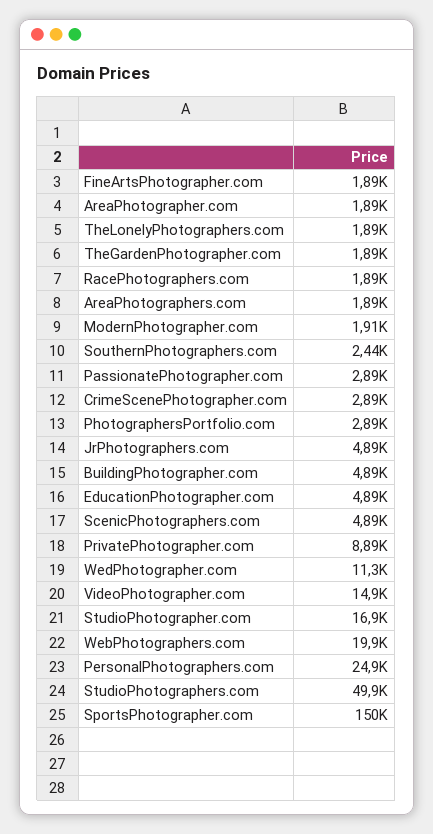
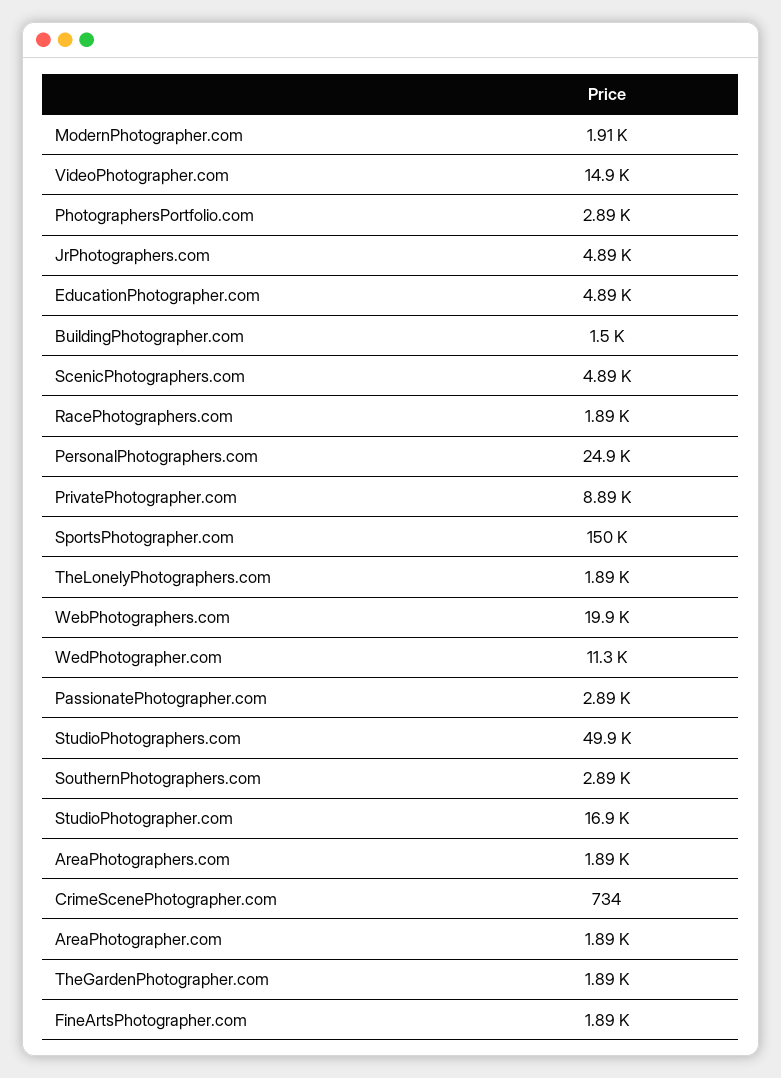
  {
    "FineArtsPhotographer.com": 1890,
    "AreaPhotographer.com": 1890,
    "TheLonelyPhotographers.com": 1890,
    "TheGardenPhotographer.com": 1890,
    "RacePhotographers.com": 1890,
    "AreaPhotographers.com": 1890,
    "ModernPhotographer.com": 1910,
-   "SouthernPhotographers.com": 2440,
+   "SouthernPhotographers.com": 2890,
    "PassionatePhotographer.com": 2890,
-   "CrimeScenePhotographer.com": 2890,
+   "CrimeScenePhotographer.com": 734,
    "PhotographersPortfolio.com": 2890,
    "JrPhotographers.com": 4890,
-   "BuildingPhotographer.com": 4890,
+   "BuildingPhotographer.com": 1500,
    "EducationPhotographer.com": 4890,
    "ScenicPhotographers.com": 4890,
    "PrivatePhotographer.com": 8890,
    "WedPhotographer.com": 11300,
    "VideoPhotographer.com": 14900,
    "StudioPhotographer.com": 16900,
    "WebPhotographers.com": 19900,
    "PersonalPhotographers.com": 24900,
    "StudioPhotographers.com": 49900,
    "SportsPhotographer.com": 150000
  }

